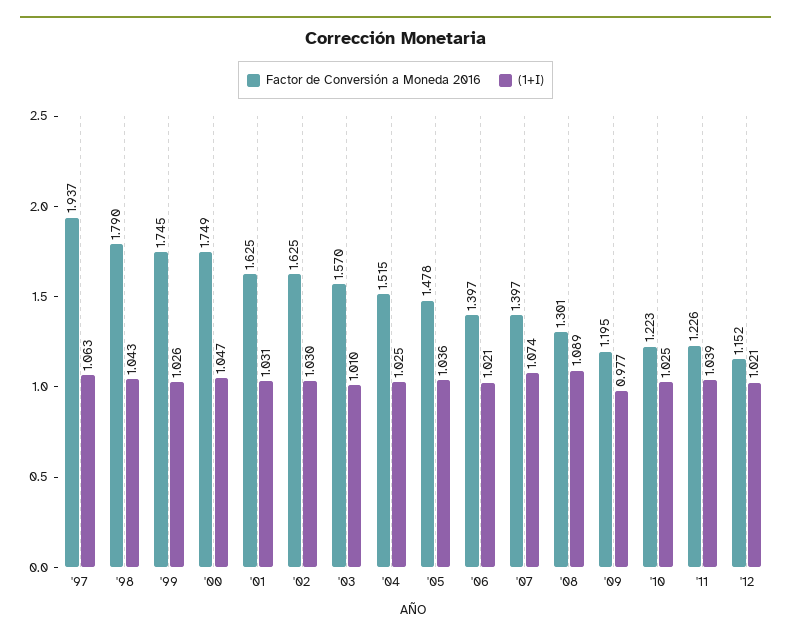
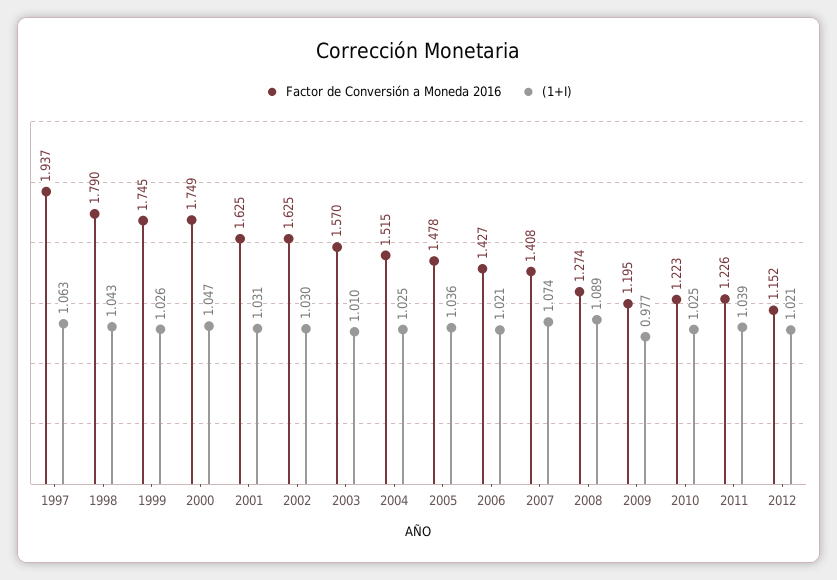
  {
    "Factor de Conversión a Moneda 2016": {
      "'97": 1.937,
      "'98": 1.79,
      "'99": 1.745,
      "'00": 1.749,
      "'01": 1.625,
      "'02": 1.625,
      "'03": 1.57,
      "'04": 1.515,
      "'05": 1.478,
-     "'06": 1.397,
+     "'06": 1.427,
-     "'07": 1.397,
+     "'07": 1.408,
-     "'08": 1.301,
+     "'08": 1.274,
      "'09": 1.195,
      "'10": 1.223,
      "'11": 1.226,
      "'12": 1.152
    },
    "(1+I)": {
      "'97": 1.063,
      "'98": 1.043,
      "'99": 1.026,
      "'00": 1.047,
      "'01": 1.031,
      "'02": 1.03,
      "'03": 1.01,
      "'04": 1.025,
      "'05": 1.036,
      "'06": 1.021,
      "'07": 1.074,
      "'08": 1.089,
      "'09": 0.977,
      "'10": 1.025,
      "'11": 1.039,
      "'12": 1.021
    }
  }

